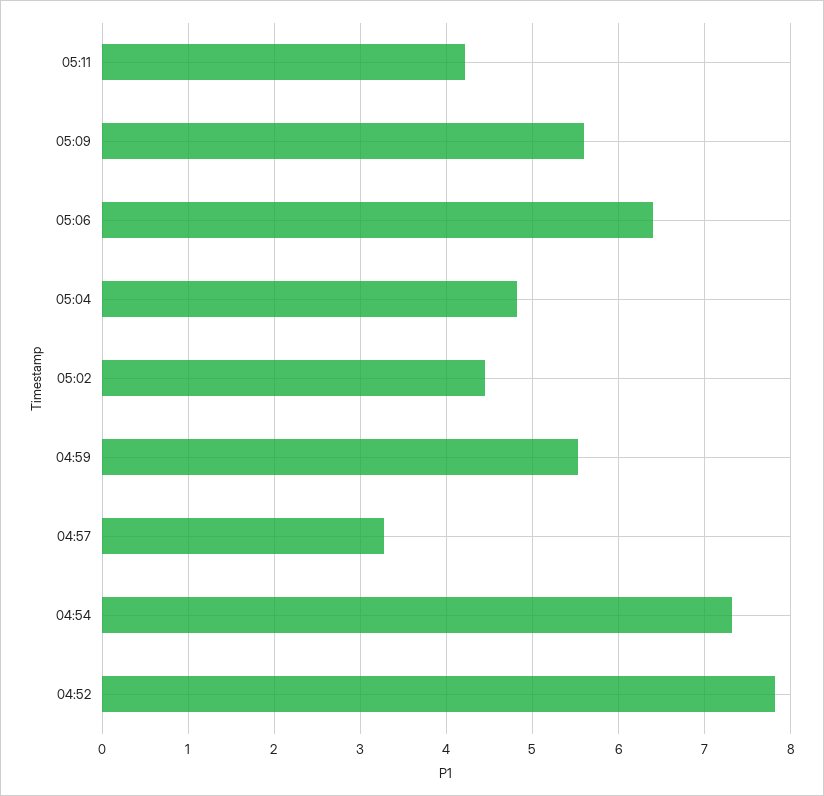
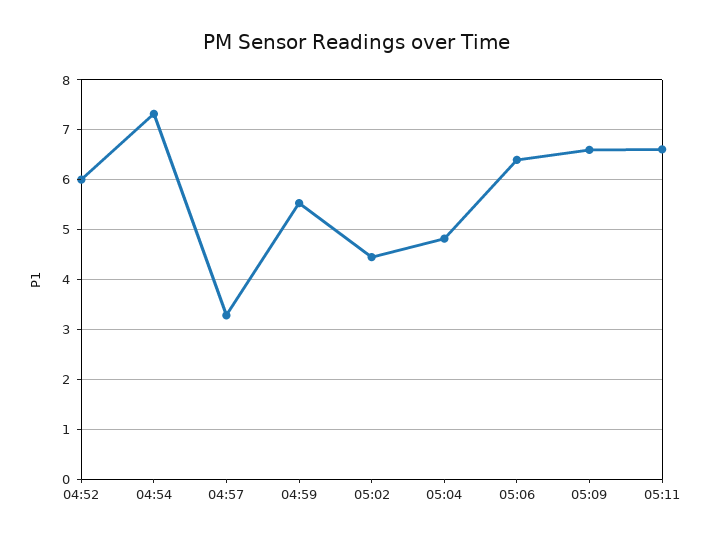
  {
-   "05:11": 4.2,
+   "05:11": 6.6,
-   "05:09": 5.6,
+   "05:09": 6.6,
    "05:06": 6.4,
    "05:04": 4.8,
    "05:02": 4.5,
    "04:59": 5.5,
    "04:57": 3.3,
    "04:54": 7.3,
-   "04:52": 7.8
+   "04:52": 6
  }

